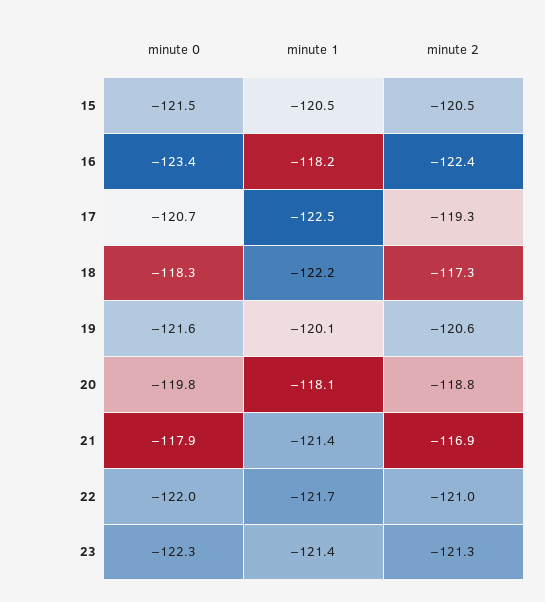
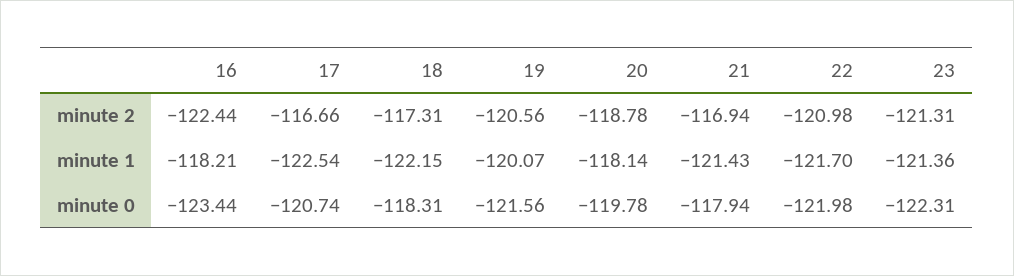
  {
    "minute 0": {
-     "15": -121.5,
      "16": -123.44,
      "17": -120.74,
      "18": -118.31,
      "19": -121.56,
      "20": -119.78,
      "21": -117.94,
      "22": -121.98,
      "23": -122.31
    },
    "minute 1": {
-     "15": -120.5,
      "16": -118.21,
      "17": -122.54,
      "18": -122.15,
      "19": -120.07,
      "20": -118.14,
      "21": -121.43,
      "22": -121.7,
      "23": -121.36
    },
    "minute 2": {
-     "15": -120.5,
      "16": -122.44,
-     "17": -119.3,
+     "17": -116.66,
      "18": -117.31,
      "19": -120.56,
      "20": -118.78,
      "21": -116.94,
      "22": -120.98,
      "23": -121.31
    }
  }

